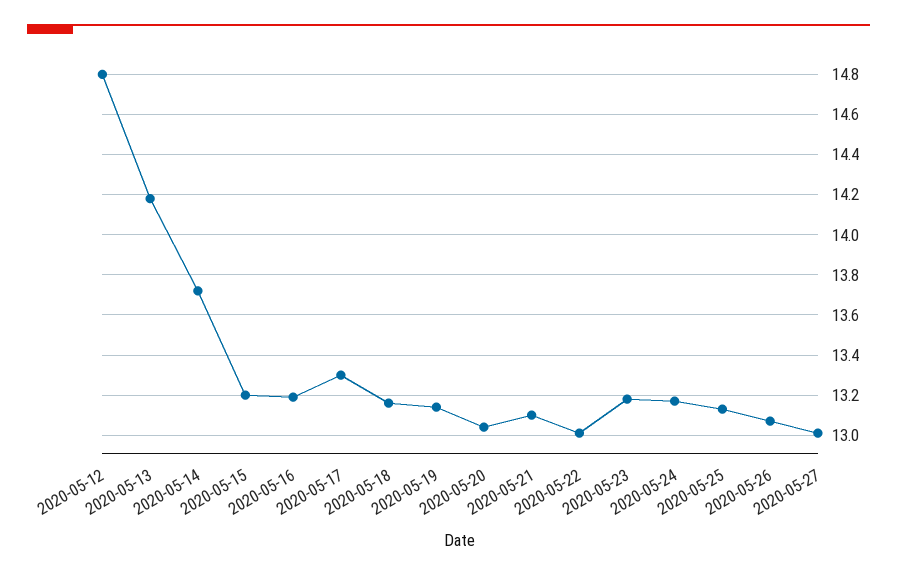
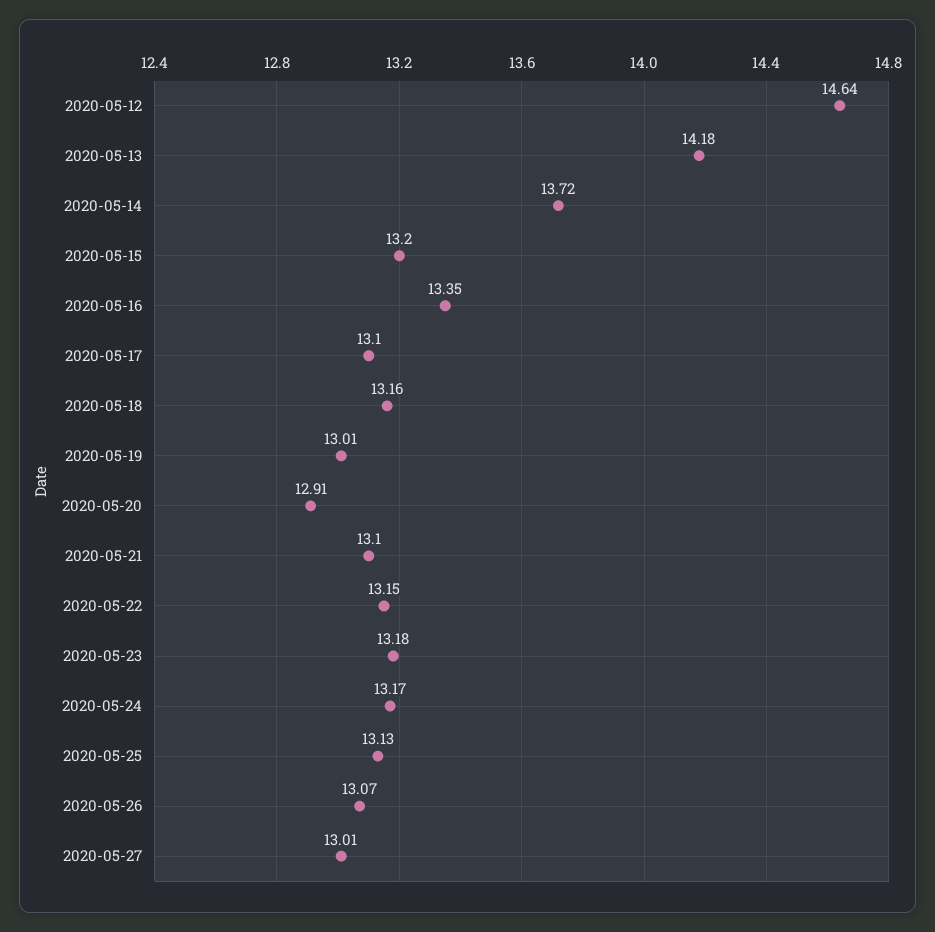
  {
-   "2020-05-12": 14.8,
+   "2020-05-12": 14.64,
    "2020-05-13": 14.18,
    "2020-05-14": 13.72,
    "2020-05-15": 13.2,
-   "2020-05-16": 13.2,
+   "2020-05-16": 13.35,
-   "2020-05-17": 13.3,
+   "2020-05-17": 13.1,
    "2020-05-18": 13.16,
-   "2020-05-19": 13.15,
+   "2020-05-19": 13.01,
-   "2020-05-20": 13.05,
+   "2020-05-20": 12.91,
    "2020-05-21": 13.1,
-   "2020-05-22": 13,
+   "2020-05-22": 13.15,
    "2020-05-23": 13.18,
    "2020-05-24": 13.17,
    "2020-05-25": 13.13,
    "2020-05-26": 13.07,
    "2020-05-27": 13.01
  }

